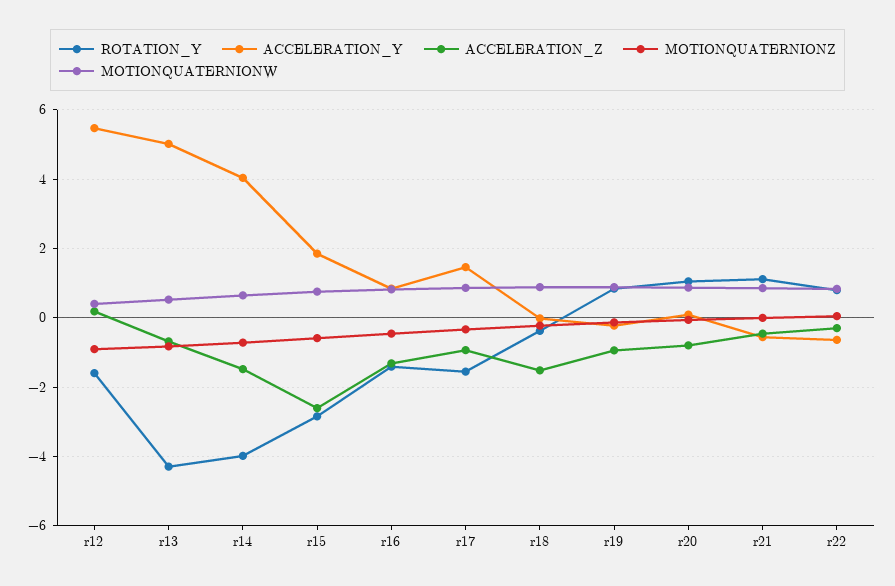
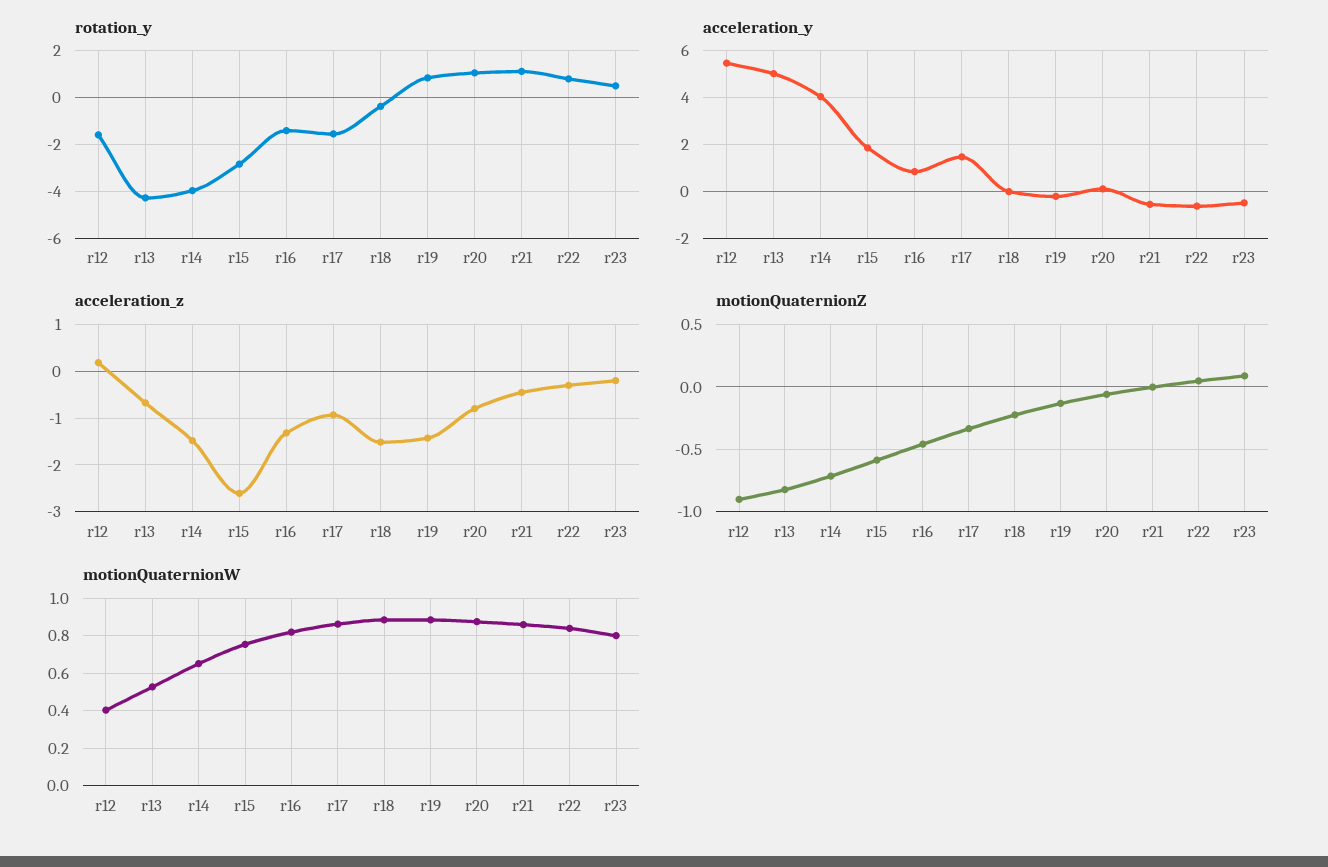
  {
    "ROTATION_Y": {
      "r12": -1.6,
      "r13": -4.2,
      "r14": -4,
      "r15": -2.8,
      "r16": -1.4,
      "r17": -1.6,
      "r18": -0.4,
      "r19": 0.8,
      "r20": 1,
      "r21": 1.2,
-     "r22": 0.8
+     "r22": 0.8,
+     "r23": 0.5
    },
    "ACCELERATION_Y": {
      "r12": 5.4,
      "r13": 5,
      "r14": 4,
      "r15": 1.8,
      "r16": 0.8,
      "r17": 1.4,
      "r18": 0,
      "r19": -0.2,
      "r20": 0,
      "r21": -0.6,
-     "r22": -0.6
+     "r22": -0.6,
+     "r23": -0.5
    },
    "ACCELERATION_Z": {
      "r12": 0.2,
      "r13": -0.6,
      "r14": -1.4,
      "r15": -2.6,
      "r16": -1.4,
      "r17": -1,
      "r18": -1.6,
-     "r19": -1,
+     "r19": -1.4,
      "r20": -0.8,
      "r21": -0.4,
-     "r22": -0.2
+     "r22": -0.2,
+     "r23": -0.2
    },
    "MOTIONQUATERNIONZ": {
      "r12": -0.9,
      "r13": -0.8,
      "r14": -0.7,
      "r15": -0.6,
      "r16": -0.45,
      "r17": -0.35,
      "r18": -0.2,
      "r19": -0.15,
      "r20": -0.05,
      "r21": 0,
-     "r22": 0.05
+     "r22": 0.05,
+     "r23": 0.1
    },
    "MOTIONQUATERNIONW": {
      "r12": 0.4,
      "r13": 0.55,
      "r14": 0.65,
      "r15": 0.75,
      "r16": 0.8,
      "r17": 0.85,
      "r18": 0.9,
      "r19": 0.9,
      "r20": 0.85,
      "r21": 0.85,
-     "r22": 0.85
+     "r22": 0.85,
+     "r23": 0.8
    }
  }

